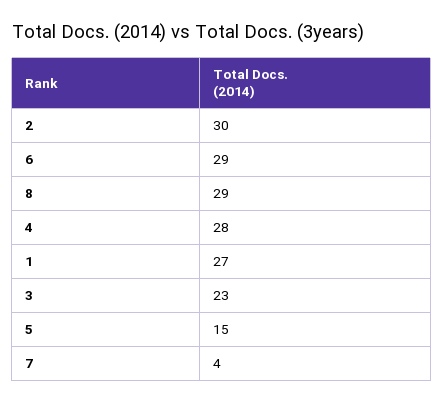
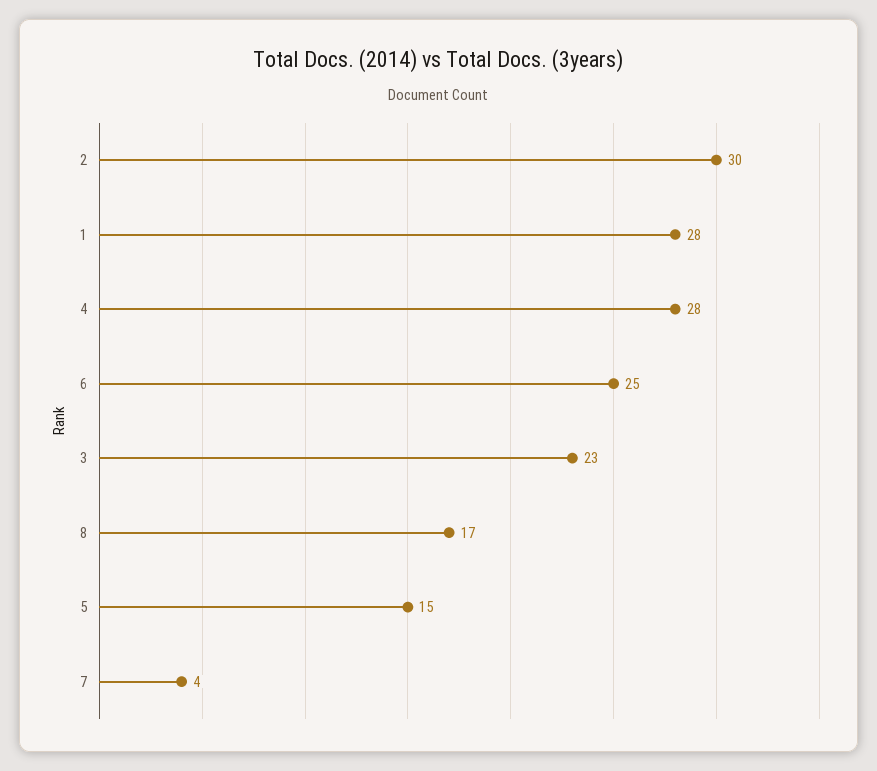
  {
    "2": 30,
-   "6": 29,
+   "6": 25,
-   "8": 29,
+   "8": 17,
    "4": 28,
-   "1": 27,
+   "1": 28,
    "3": 23,
    "5": 15,
    "7": 4
  }

